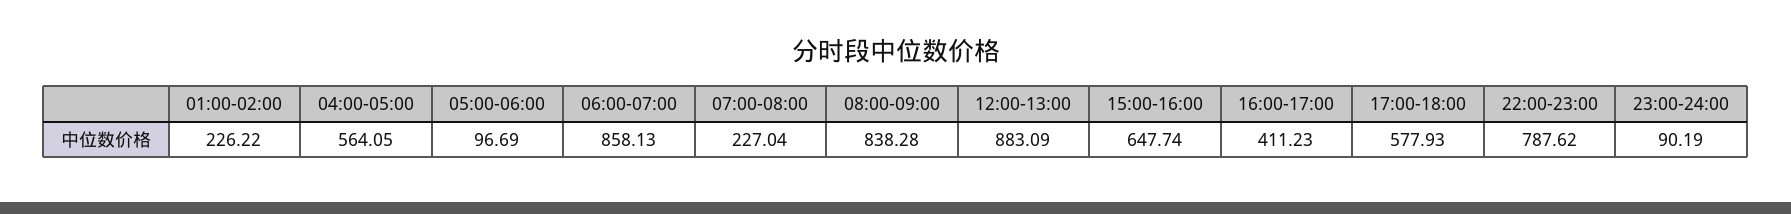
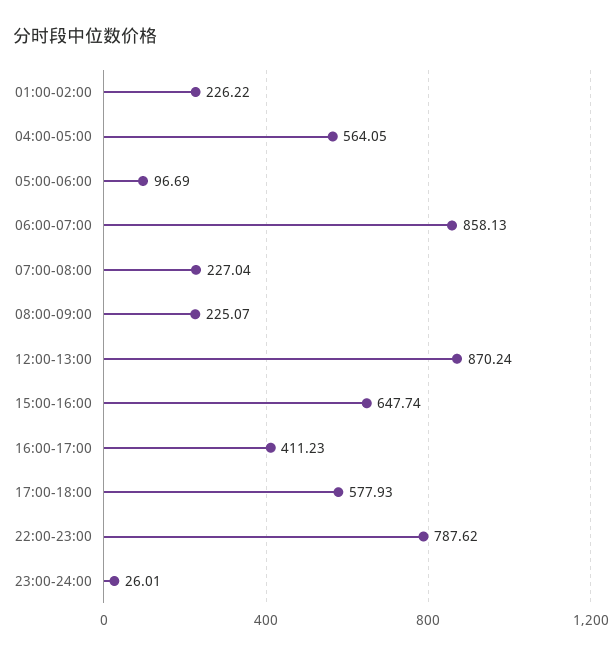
  {
    "01:00-02:00": 226.22,
    "04:00-05:00": 564.05,
    "05:00-06:00": 96.69,
    "06:00-07:00": 858.13,
    "07:00-08:00": 227.04,
-   "08:00-09:00": 838.28,
+   "08:00-09:00": 225.07,
-   "12:00-13:00": 883.09,
+   "12:00-13:00": 870.24,
    "15:00-16:00": 647.74,
    "16:00-17:00": 411.23,
    "17:00-18:00": 577.93,
    "22:00-23:00": 787.62,
-   "23:00-24:00": 90.19
+   "23:00-24:00": 26.01
  }

